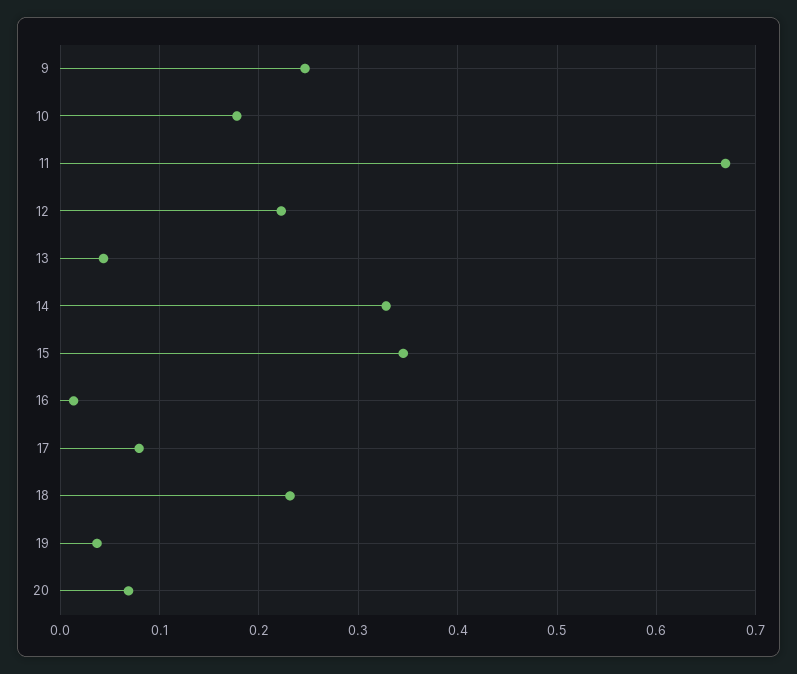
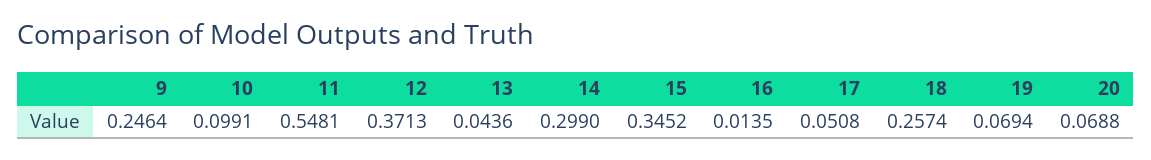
  {
    "9": 0.2464,
-   "10": 0.18,
+   "10": 0.0991,
-   "11": 0.67,
+   "11": 0.5481,
-   "12": 0.22,
+   "12": 0.3713,
    "13": 0.0436,
-   "14": 0.33,
+   "14": 0.299,
    "15": 0.3452,
    "16": 0.0135,
-   "17": 0.08,
+   "17": 0.0508,
-   "18": 0.23,
+   "18": 0.2574,
-   "19": 0.04,
+   "19": 0.0694,
    "20": 0.0688
  }

